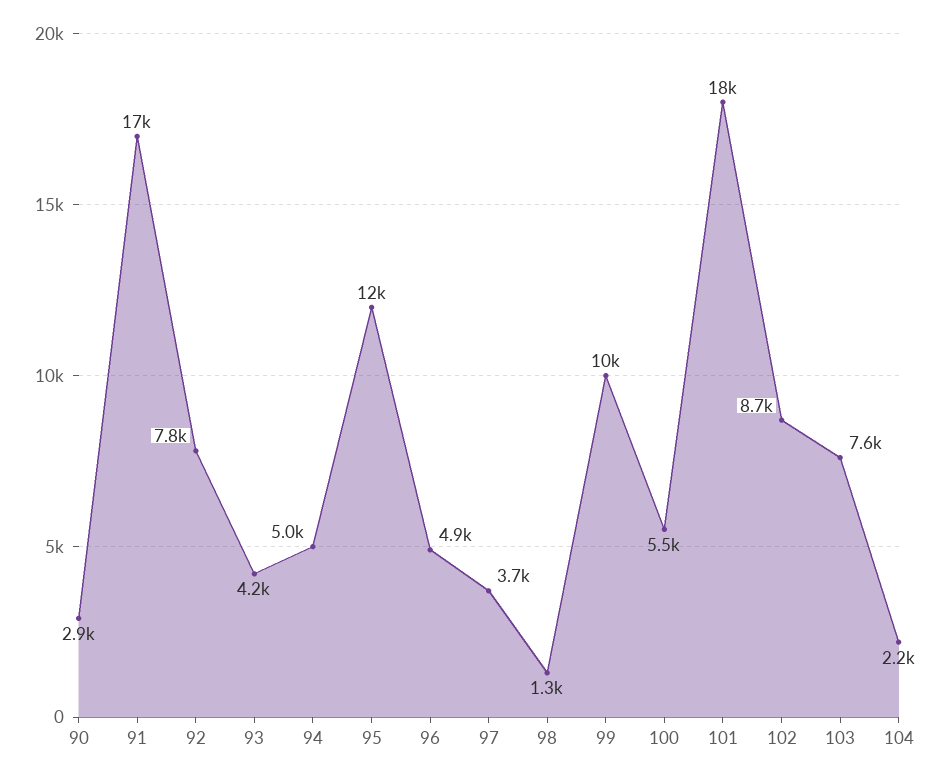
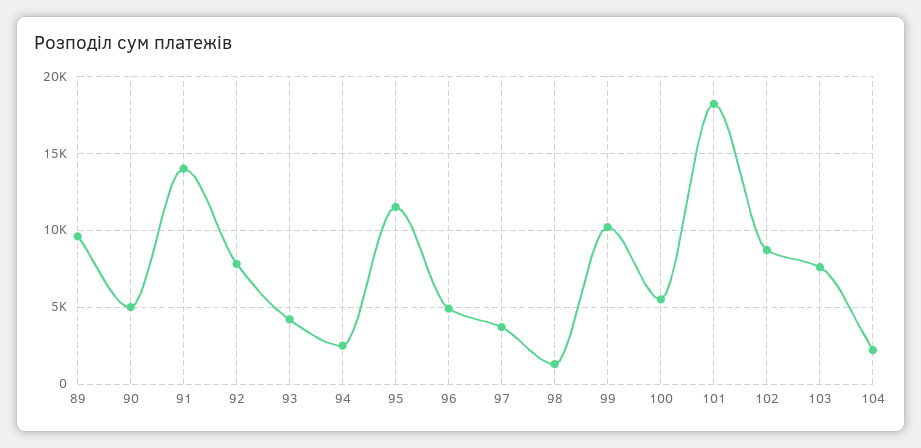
  {
-   "90": 2900,
+   "90": 5000,
-   "91": 17000,
+   "91": 14000,
    "92": 7800,
    "93": 4200,
-   "94": 5000,
+   "94": 2500,
    "95": 12000,
    "96": 4900,
    "97": 3700,
    "98": 1300,
    "99": 10000,
    "100": 5500,
    "101": 18000,
    "102": 8700,
    "103": 7600,
-   "104": 2200
+   "104": 2200,
+   "89": 9500
  }

